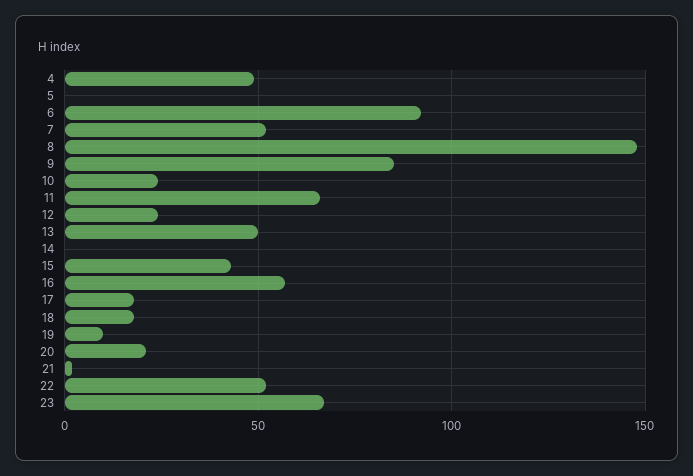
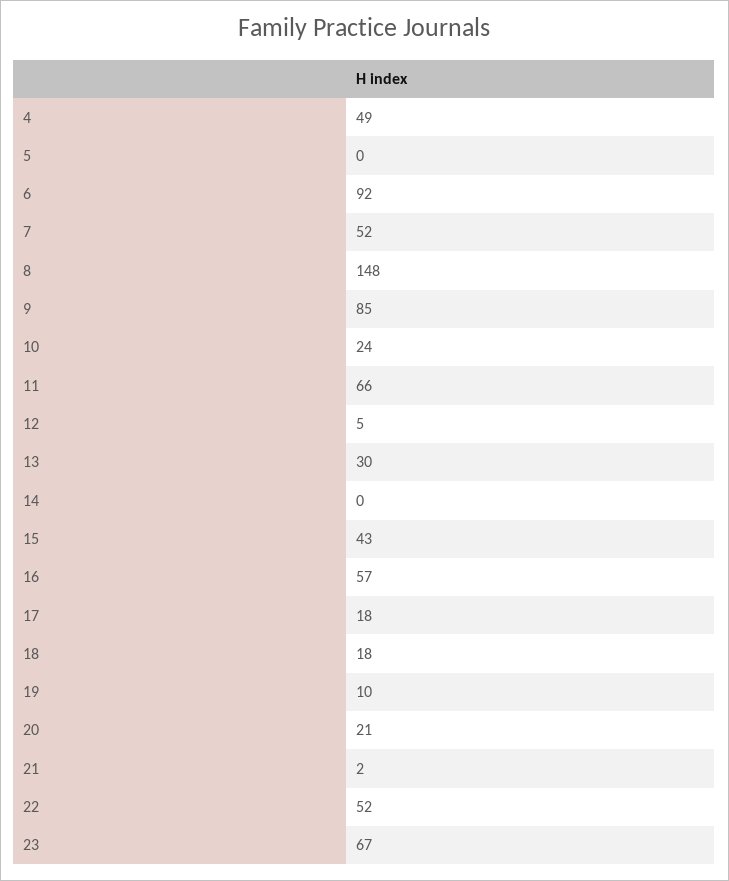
  {
    "4": 49,
    "5": 0,
    "6": 92,
    "7": 52,
    "8": 148,
    "9": 85,
    "10": 24,
    "11": 66,
-   "12": 25,
+   "12": 5,
-   "13": 50,
+   "13": 30,
    "14": 0,
    "15": 43,
    "16": 57,
    "17": 18,
    "18": 18,
    "19": 10,
    "20": 21,
    "21": 2,
    "22": 52,
    "23": 67
  }

